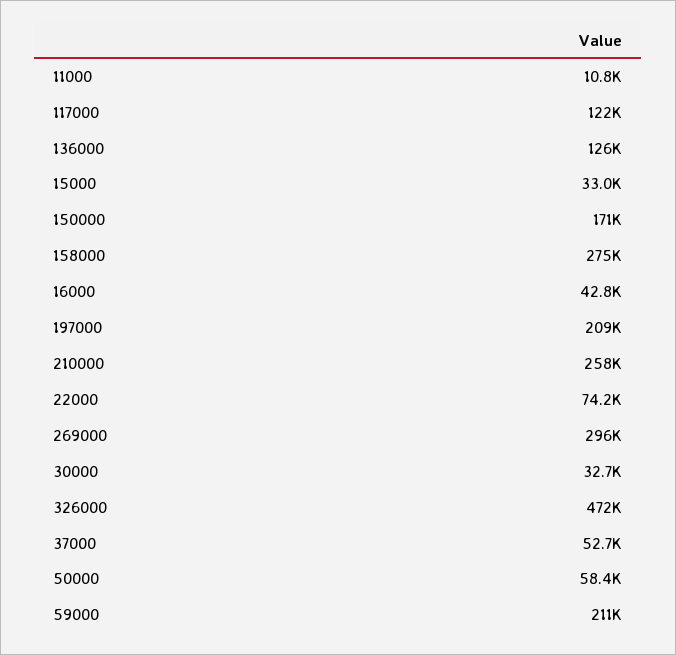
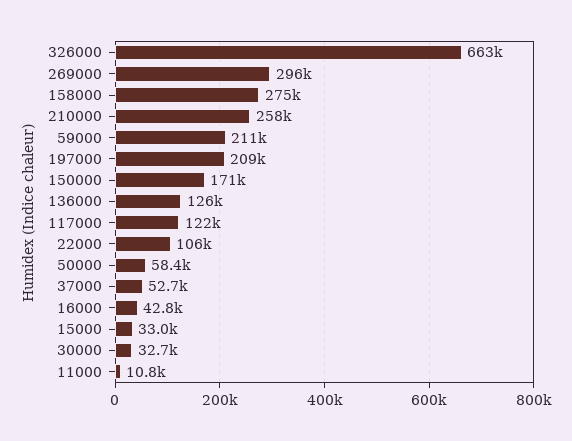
  {
    "11000": 10800,
    "117000": 122000,
    "136000": 126000,
    "15000": 33000,
    "150000": 171000,
    "158000": 275000,
    "16000": 42800,
    "197000": 209000,
    "210000": 258000,
-   "22000": 74200,
+   "22000": 106000,
    "269000": 296000,
    "30000": 32700,
-   "326000": 472000,
+   "326000": 663000,
    "37000": 52700,
    "50000": 58400,
    "59000": 211000
  }

